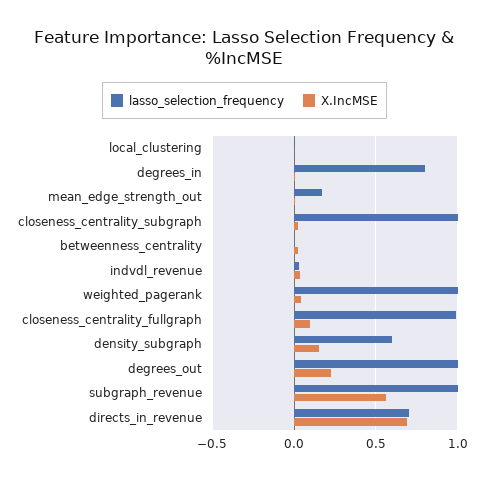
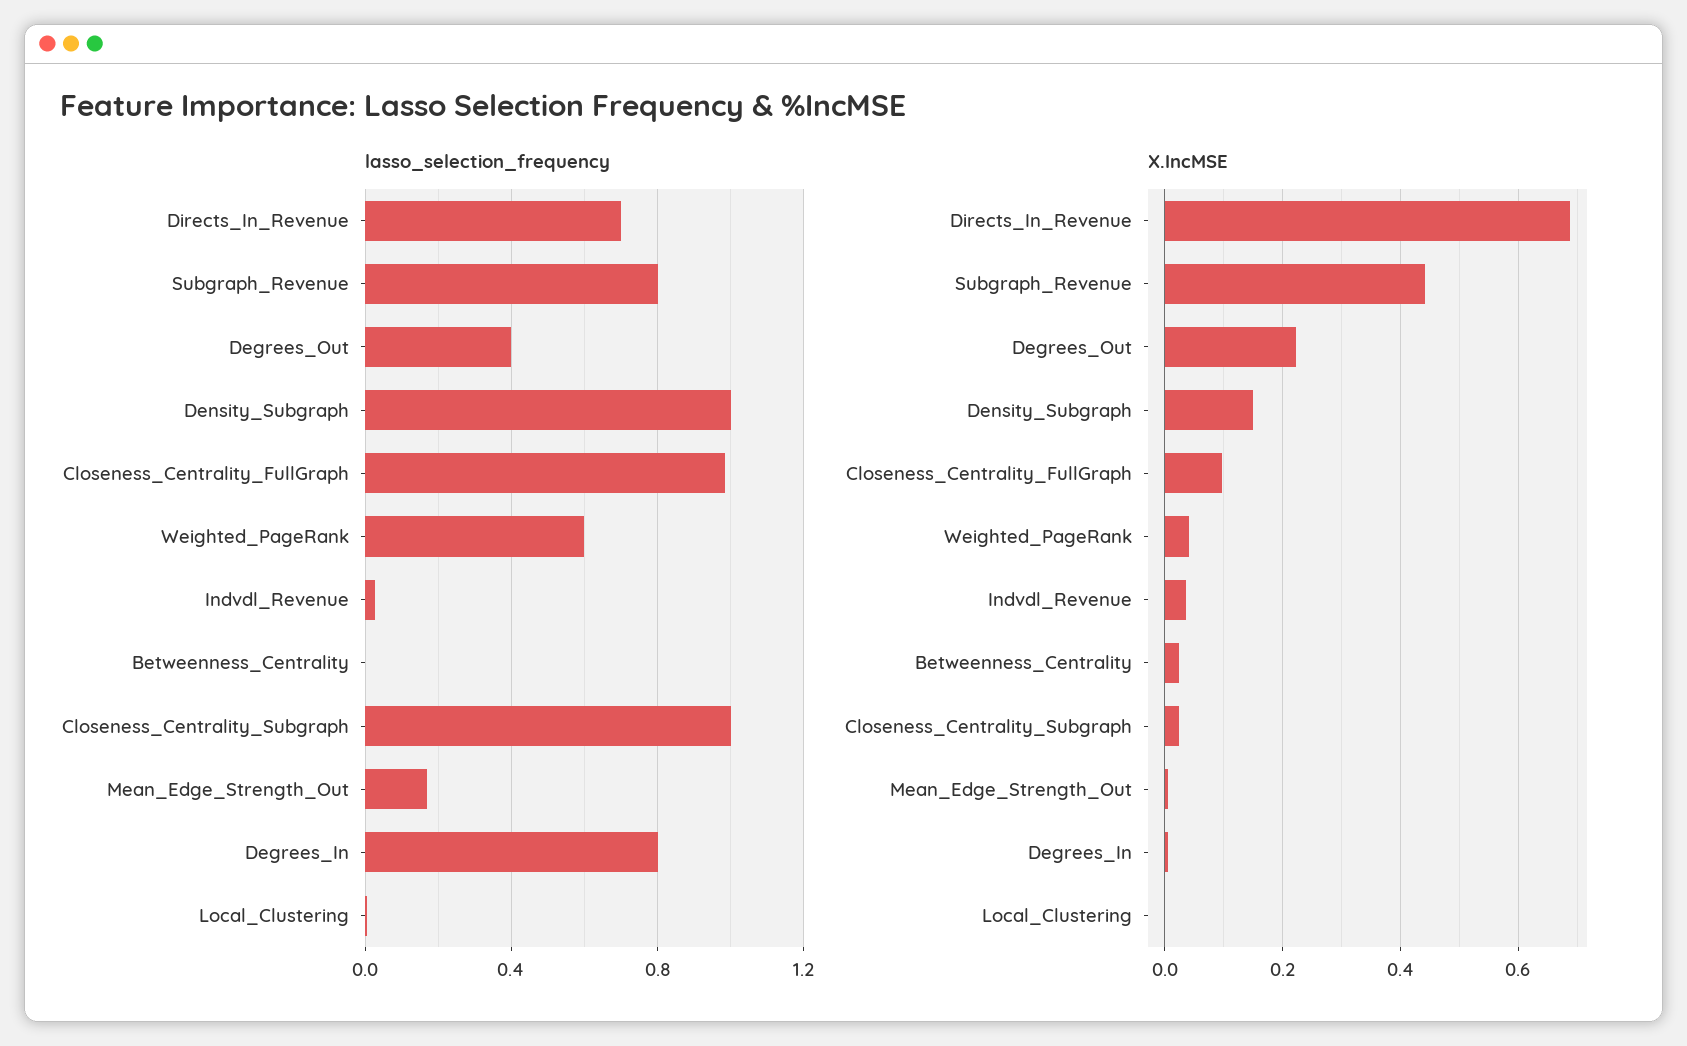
  {
    "lasso_selection_frequency": {
      "local_clustering": 0,
      "degrees_in": 0.8,
      "mean_edge_strength_out": 0.15,
      "closeness_centrality_subgraph": 1,
      "betweenness_centrality": 0,
      "indvdl_revenue": 0.05,
-     "weighted_pagerank": 1,
+     "weighted_pagerank": 0.6,
      "closeness_centrality_fullgraph": 1,
-     "density_subgraph": 0.6,
+     "density_subgraph": 1,
-     "degrees_out": 1,
+     "degrees_out": 0.4,
-     "subgraph_revenue": 1,
+     "subgraph_revenue": 0.8,
      "directs_in_revenue": 0.7
    },
    "X.IncMSE": {
      "local_clustering": 0,
      "degrees_in": 0,
      "mean_edge_strength_out": 0,
      "closeness_centrality_subgraph": 0.02,
      "betweenness_centrality": 0.02,
      "indvdl_revenue": 0.04,
      "weighted_pagerank": 0.04,
      "closeness_centrality_fullgraph": 0.1,
      "density_subgraph": 0.14,
      "degrees_out": 0.22,
-     "subgraph_revenue": 0.55,
+     "subgraph_revenue": 0.44,
      "directs_in_revenue": 0.68
    }
  }

